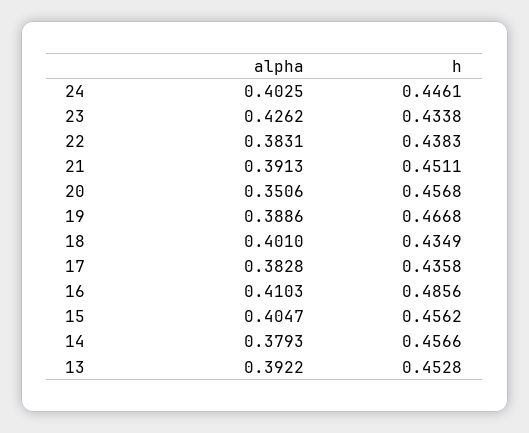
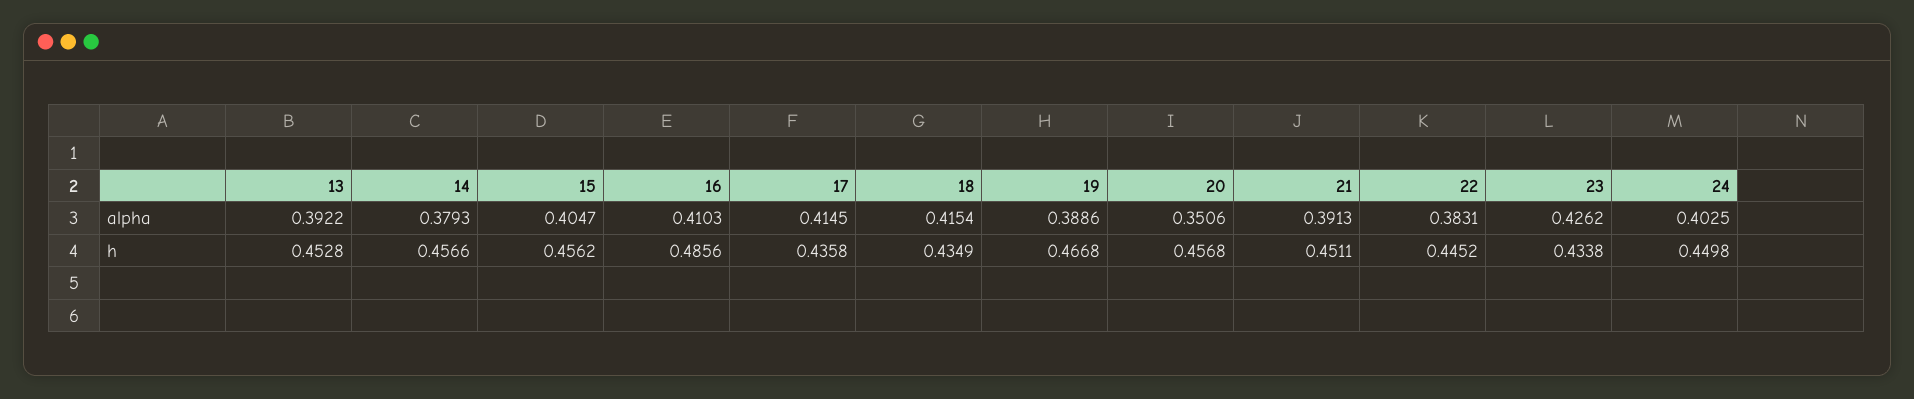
  {
    "alpha": {
      "24": 0.4025,
      "23": 0.4262,
      "22": 0.3831,
      "21": 0.3913,
      "20": 0.3506,
      "19": 0.3886,
-     "18": 0.401,
+     "18": 0.4154,
-     "17": 0.3828,
+     "17": 0.4145,
      "16": 0.4103,
      "15": 0.4047,
      "14": 0.3793,
      "13": 0.3922
    },
    "h": {
-     "24": 0.4461,
+     "24": 0.4498,
      "23": 0.4338,
-     "22": 0.4383,
+     "22": 0.4452,
      "21": 0.4511,
      "20": 0.4568,
      "19": 0.4668,
      "18": 0.4349,
      "17": 0.4358,
      "16": 0.4856,
      "15": 0.4562,
      "14": 0.4566,
      "13": 0.4528
    }
  }

